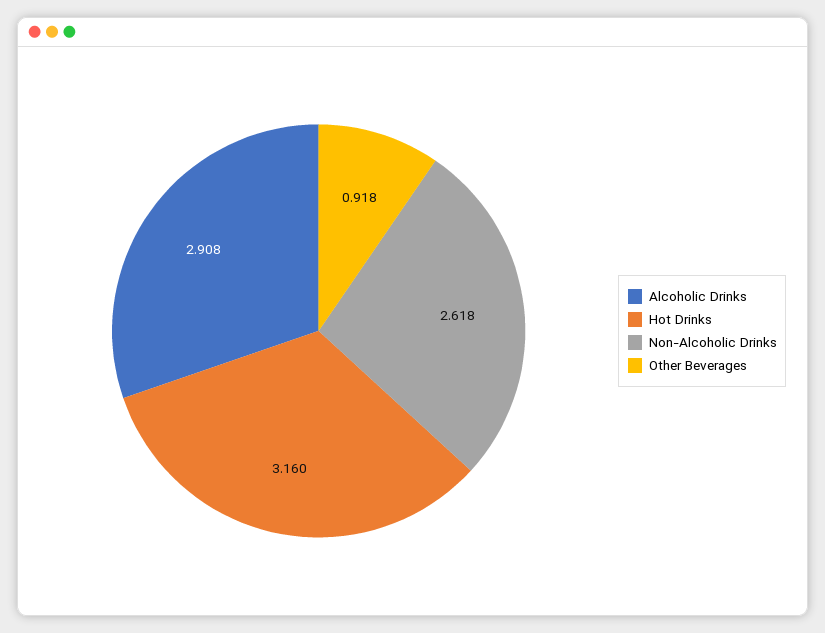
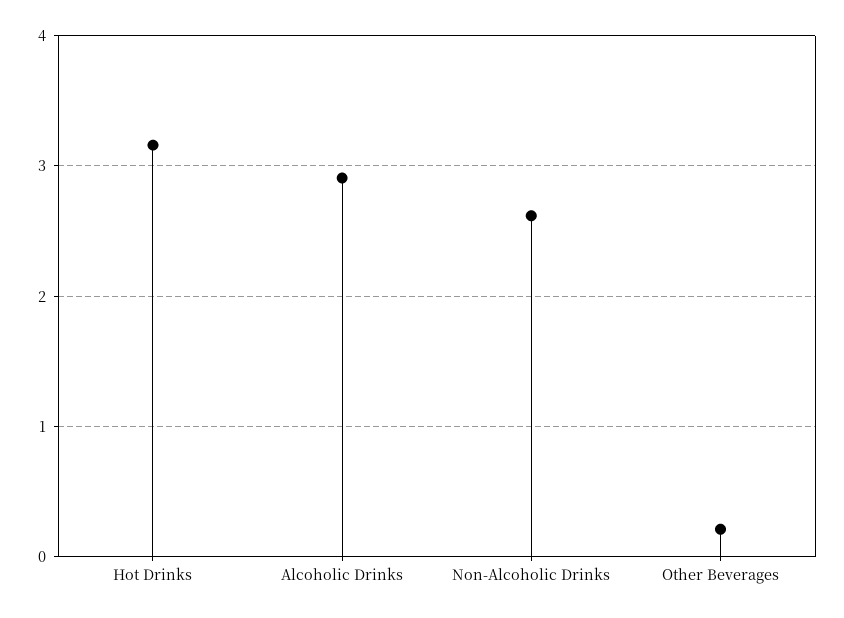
  {
    "Alcoholic Drinks": 2.908,
    "Hot Drinks": 3.16,
    "Non-Alcoholic Drinks": 2.618,
-   "Other Beverages": 0.918
+   "Other Beverages": 0.2
  }

